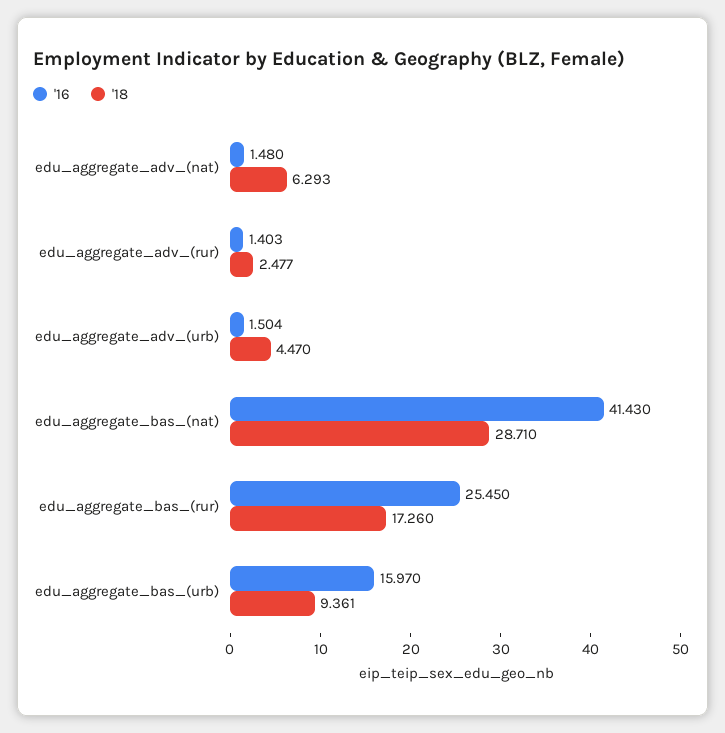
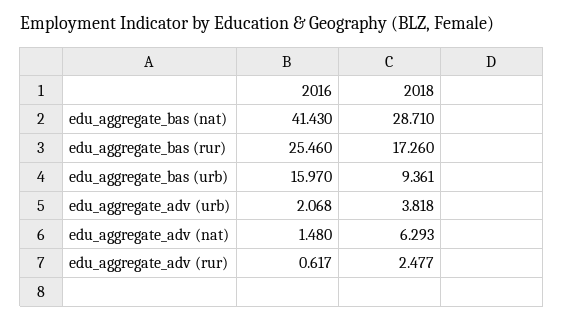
  {
    "'16": {
      "edu_aggregate_adv_(nat)": 1.48,
-     "edu_aggregate_adv_(rur)": 1.403,
+     "edu_aggregate_adv_(rur)": 0.617,
-     "edu_aggregate_adv_(urb)": 1.504,
+     "edu_aggregate_adv_(urb)": 2.068,
      "edu_aggregate_bas_(nat)": 41.43,
-     "edu_aggregate_bas_(rur)": 25.45,
+     "edu_aggregate_bas_(rur)": 25.46,
      "edu_aggregate_bas_(urb)": 15.97
    },
    "'18": {
      "edu_aggregate_adv_(nat)": 6.293,
      "edu_aggregate_adv_(rur)": 2.477,
-     "edu_aggregate_adv_(urb)": 4.47,
+     "edu_aggregate_adv_(urb)": 3.818,
      "edu_aggregate_bas_(nat)": 28.71,
      "edu_aggregate_bas_(rur)": 17.26,
      "edu_aggregate_bas_(urb)": 9.361
    }
  }

